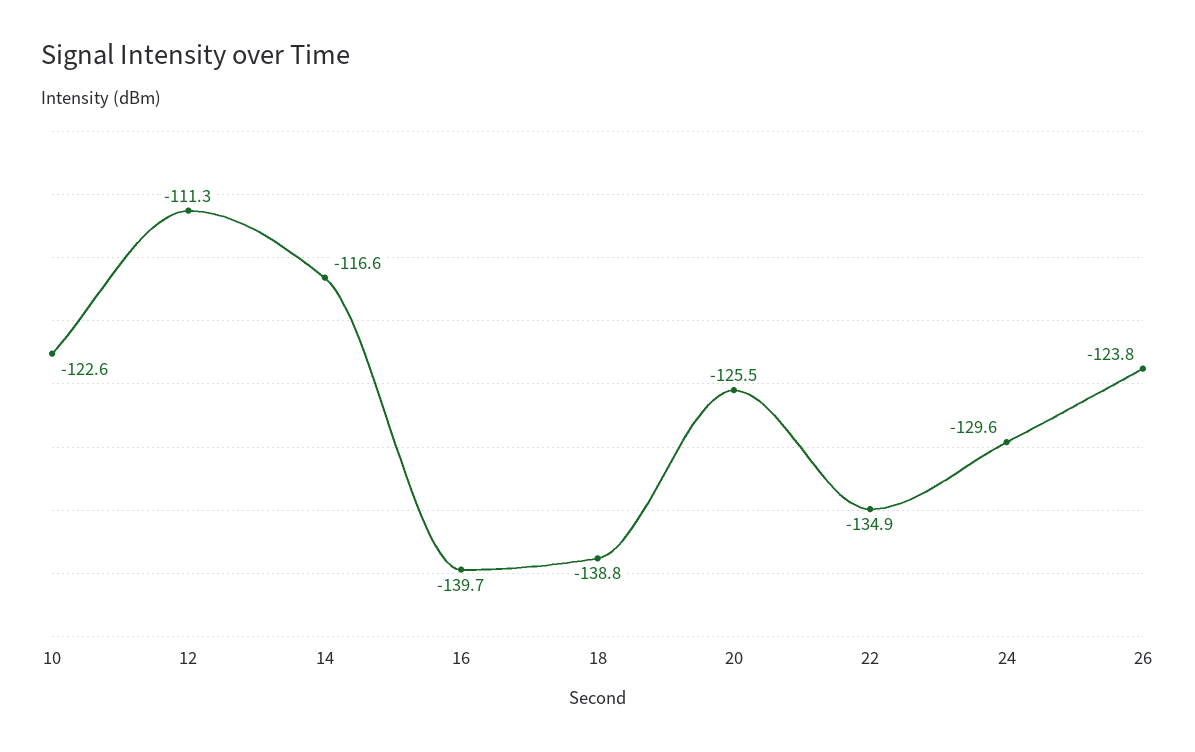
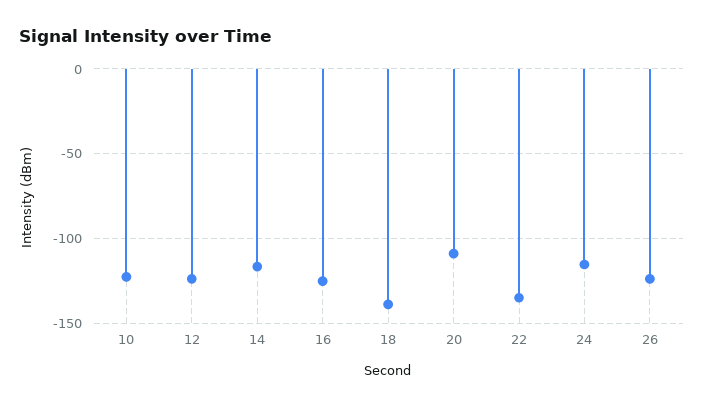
  {
    "10": -122.6,
-   "12": -111.3,
+   "12": -125,
    "14": -116.6,
-   "16": -139.7,
+   "16": -125,
    "18": -138.8,
-   "20": -125.5,
+   "20": -110,
    "22": -134.9,
-   "24": -129.6,
+   "24": -115,
    "26": -123.8
  }

